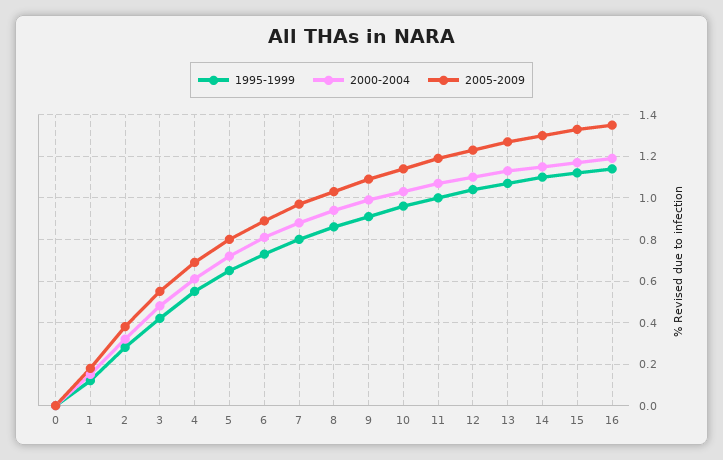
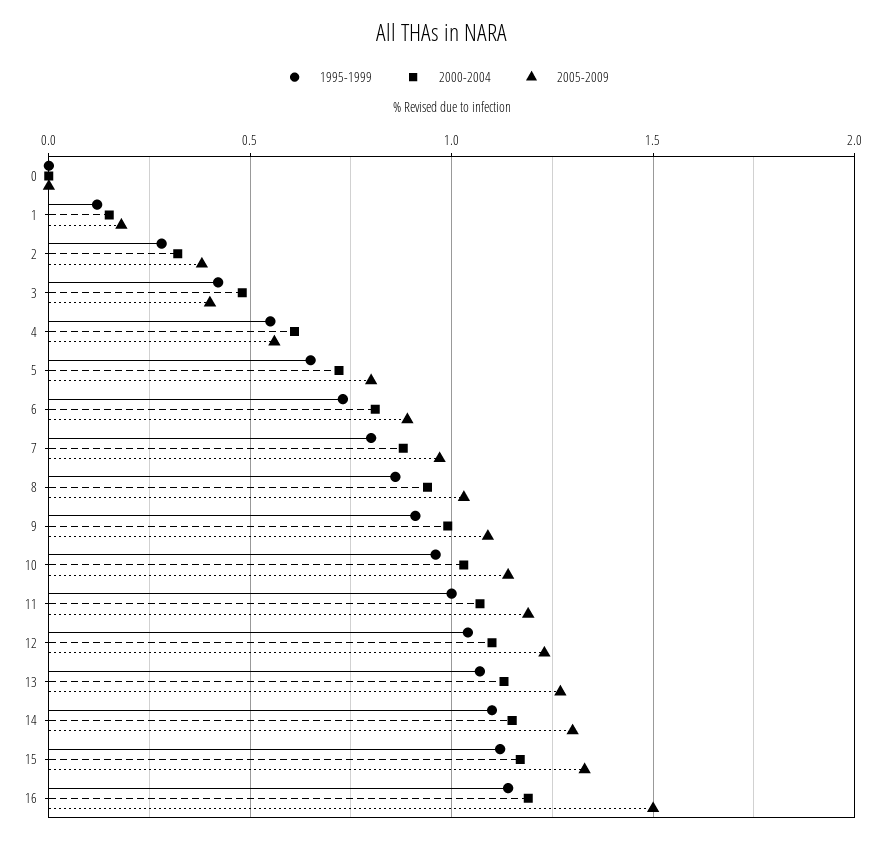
  {
    "1995-1999": {
      "0": 0,
      "1": 0.1,
      "2": 0.3,
      "3": 0.4,
      "4": 0.55,
      "5": 0.65,
      "6": 0.75,
      "7": 0.8,
      "8": 0.85,
      "9": 0.9,
      "10": 0.95,
      "11": 1,
      "12": 1.05,
      "13": 1.05,
      "14": 1.1,
      "15": 1.1,
      "16": 1.15
    },
    "2000-2004": {
      "0": 0,
      "1": 0.15,
      "2": 0.3,
      "3": 0.5,
      "4": 0.6,
      "5": 0.7,
      "6": 0.8,
      "7": 0.9,
      "8": 0.95,
      "9": 1,
      "10": 1.05,
      "11": 1.05,
      "12": 1.1,
      "13": 1.15,
      "14": 1.15,
      "15": 1.15,
      "16": 1.2
    },
    "2005-2009": {
      "0": 0,
      "1": 0.2,
      "2": 0.4,
-     "3": 0.55,
+     "3": 0.4,
-     "4": 0.7,
+     "4": 0.55,
      "5": 0.8,
      "6": 0.9,
      "7": 0.95,
      "8": 1.05,
      "9": 1.1,
      "10": 1.15,
      "11": 1.2,
      "12": 1.25,
      "13": 1.25,
      "14": 1.3,
      "15": 1.35,
-     "16": 1.35
+     "16": 1.5
    }
  }

